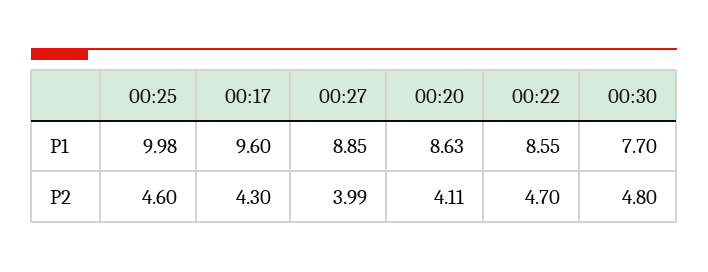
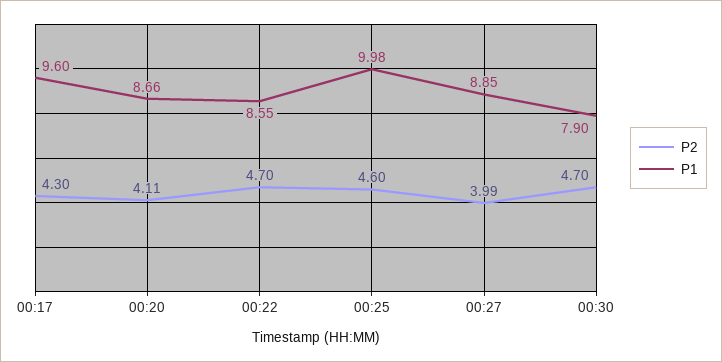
  {
    "P1": {
      "00:25": 9.98,
      "00:17": 9.6,
      "00:27": 8.85,
-     "00:20": 8.63,
+     "00:20": 8.66,
      "00:22": 8.55,
-     "00:30": 7.7
+     "00:30": 7.9
    },
    "P2": {
      "00:25": 4.6,
      "00:17": 4.3,
      "00:27": 3.99,
      "00:20": 4.11,
      "00:22": 4.7,
-     "00:30": 4.8
+     "00:30": 4.7
    }
  }

